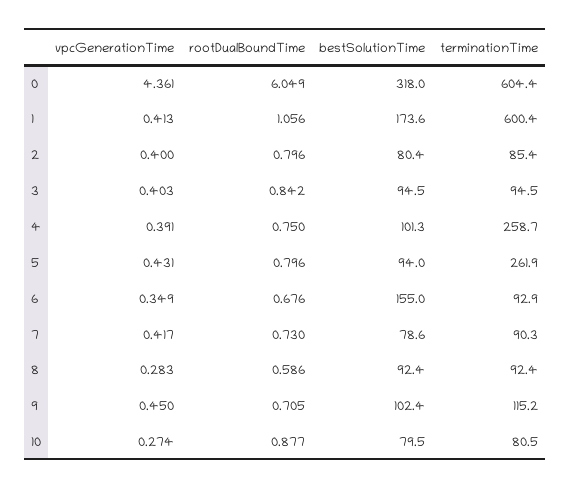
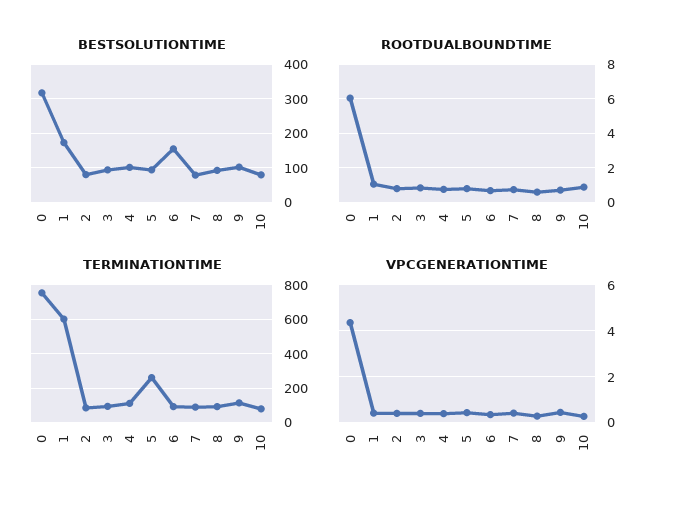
  {
    "vpcGenerationTime": {
      "0": 4.361,
      "1": 0.413,
      "2": 0.4,
      "3": 0.403,
      "4": 0.391,
      "5": 0.431,
      "6": 0.349,
      "7": 0.417,
      "8": 0.283,
      "9": 0.45,
      "10": 0.274
    },
    "rootDualBoundTime": {
      "0": 6.049,
      "1": 1.056,
      "2": 0.796,
      "3": 0.842,
      "4": 0.75,
      "5": 0.796,
      "6": 0.676,
      "7": 0.73,
      "8": 0.586,
      "9": 0.705,
      "10": 0.877
    },
    "bestSolutionTime": {
      "0": 318,
      "1": 173.6,
      "2": 80.4,
      "3": 94.5,
      "4": 101.3,
      "5": 94,
      "6": 155,
      "7": 78.6,
      "8": 92.4,
      "9": 102.4,
      "10": 79.5
    },
    "terminationTime": {
-     "0": 604.4,
+     "0": 750,
      "1": 600.4,
      "2": 85.4,
      "3": 94.5,
-     "4": 258.7,
+     "4": 100,
      "5": 261.9,
      "6": 92.9,
      "7": 90.3,
      "8": 92.4,
      "9": 115.2,
      "10": 80.5
    }
  }

